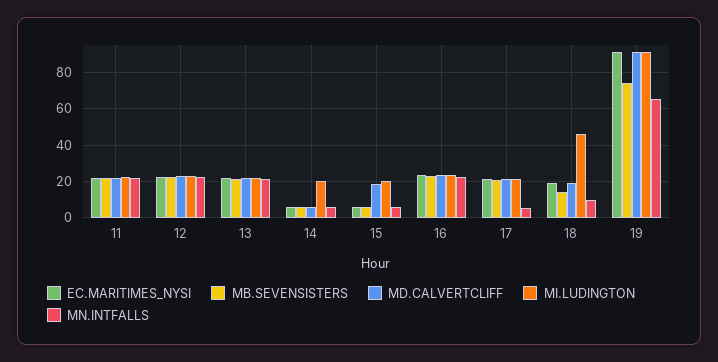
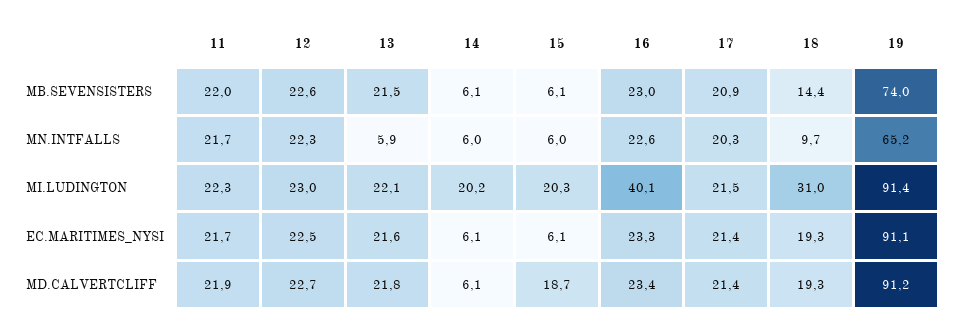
  {
    "EC.MARITIMES_NYSI": {
      "11": 21.7,
      "12": 22.5,
      "13": 21.6,
      "14": 6.1,
      "15": 6.1,
      "16": 23.3,
      "17": 21.4,
      "18": 19.3,
      "19": 91.1
    },
    "MB.SEVENSISTERS": {
      "11": 22,
      "12": 22.6,
      "13": 21.5,
      "14": 6.1,
      "15": 6.1,
      "16": 23,
      "17": 20.9,
      "18": 14.4,
      "19": 74
    },
    "MD.CALVERTCLIFF": {
      "11": 21.9,
      "12": 22.7,
      "13": 21.8,
      "14": 6.1,
      "15": 18.7,
      "16": 23.4,
      "17": 21.4,
      "18": 19.3,
      "19": 91.2
    },
    "MI.LUDINGTON": {
      "11": 22.3,
      "12": 23,
      "13": 22.1,
      "14": 20.2,
      "15": 20.3,
-     "16": 25,
+     "16": 40.1,
      "17": 21.5,
-     "18": 45,
+     "18": 31,
      "19": 91.4
    },
    "MN.INTFALLS": {
      "11": 21.7,
      "12": 22.3,
-     "13": 20,
+     "13": 5.9,
      "14": 6,
      "15": 6,
      "16": 22.6,
-     "17": 5,
+     "17": 20.3,
      "18": 9.7,
      "19": 65.2
    }
  }

